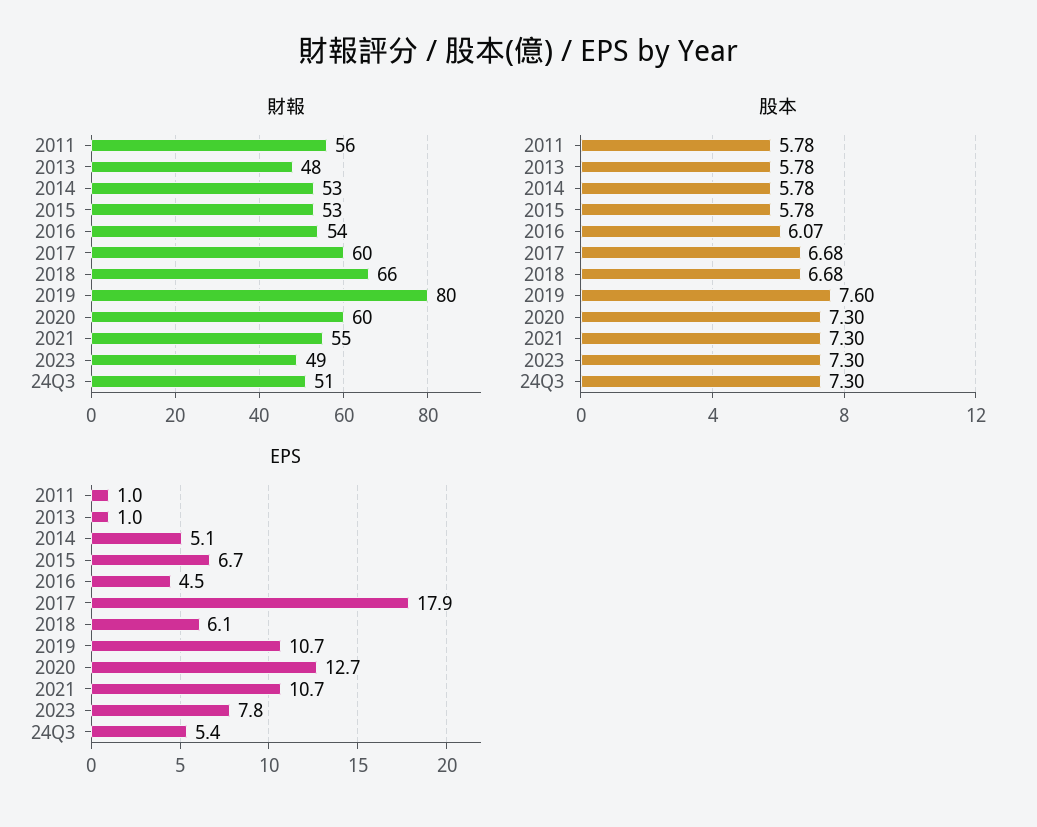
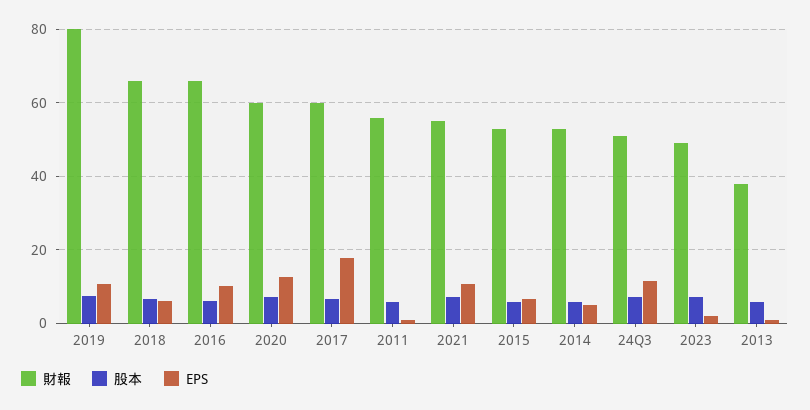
  {
    "財報": {
      "2011": 56,
-     "2013": 48,
+     "2013": 38,
      "2014": 53,
      "2015": 53,
-     "2016": 54,
+     "2016": 66,
      "2017": 60,
      "2018": 66,
      "2019": 80,
      "2020": 60,
      "2021": 55,
      "2023": 49,
      "24Q3": 51
    },
    "股本": {
      "2011": 5.78,
      "2013": 5.78,
      "2014": 5.78,
      "2015": 5.78,
      "2016": 6.07,
      "2017": 6.68,
      "2018": 6.68,
      "2019": 7.6,
      "2020": 7.3,
      "2021": 7.3,
      "2023": 7.3,
      "24Q3": 7.3
    },
    "EPS": {
      "2011": 1,
      "2013": 1,
      "2014": 5.1,
      "2015": 6.7,
-     "2016": 4.5,
+     "2016": 10,
      "2017": 17.9,
      "2018": 6.1,
      "2019": 10.7,
      "2020": 12.7,
      "2021": 10.7,
-     "2023": 7.8,
+     "2023": 2,
-     "24Q3": 5.4
+     "24Q3": 12
    }
  }

